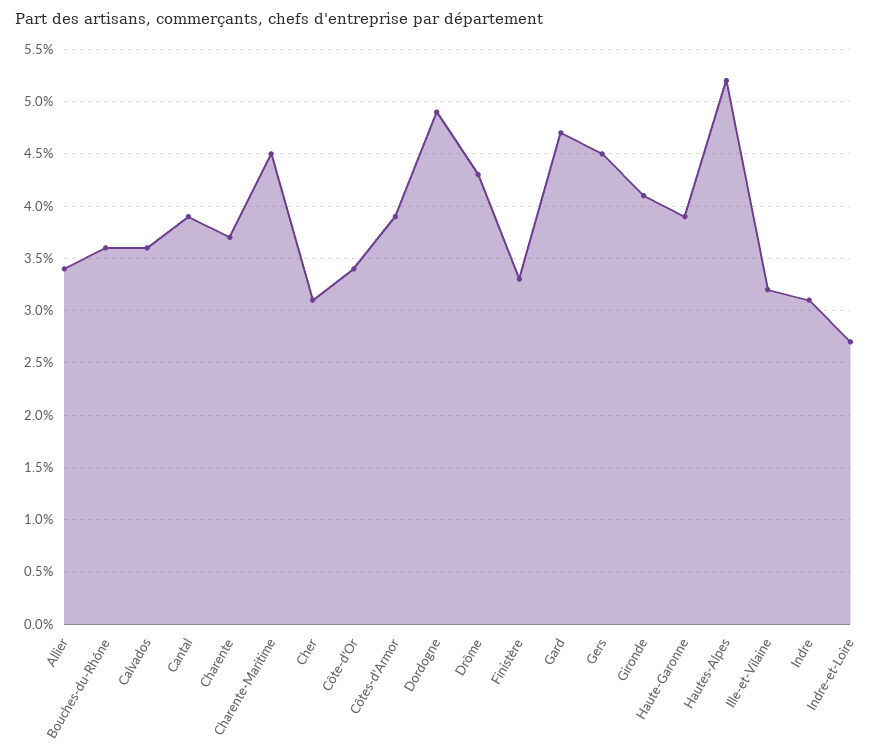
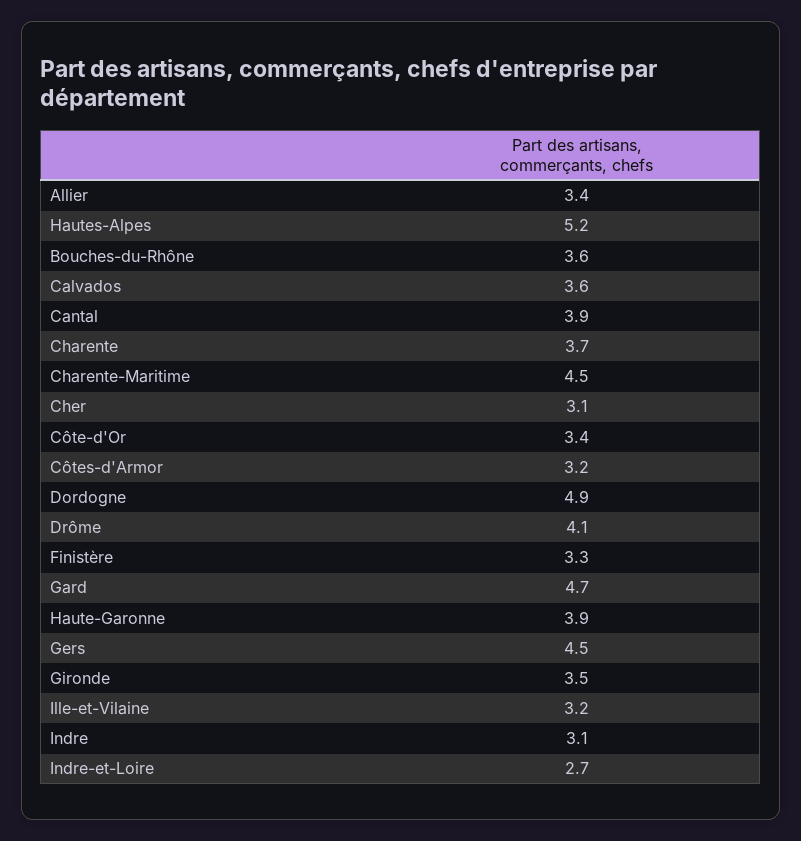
  {
    "Allier": 3.4,
    "Bouches-du-Rhône": 3.6,
    "Calvados": 3.6,
    "Cantal": 3.9,
    "Charente": 3.7,
    "Charente-Maritime": 4.5,
    "Cher": 3.1,
    "Côte-d'Or": 3.4,
-   "Côtes-d'Armor": 3.9,
+   "Côtes-d'Armor": 3.2,
    "Dordogne": 4.9,
-   "Drôme": 4.3,
+   "Drôme": 4.1,
    "Finistère": 3.3,
    "Gard": 4.7,
    "Gers": 4.5,
-   "Gironde": 4.1,
+   "Gironde": 3.5,
    "Haute-Garonne": 3.9,
    "Hautes-Alpes": 5.2,
    "Ille-et-Vilaine": 3.2,
    "Indre": 3.1,
    "Indre-et-Loire": 2.7
  }

